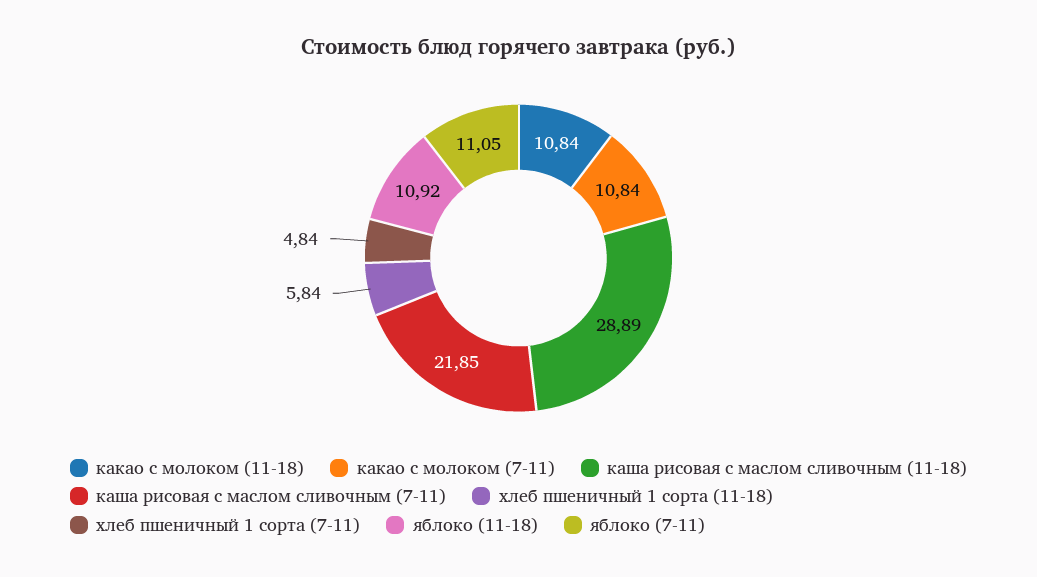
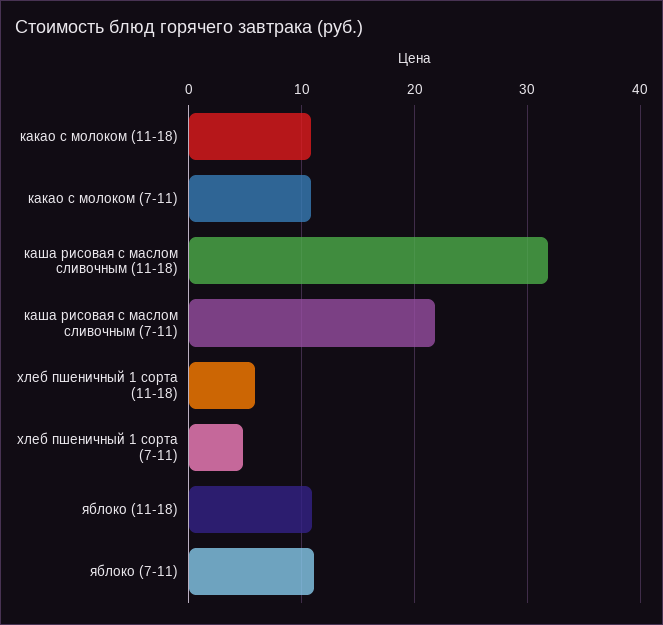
  {
    "какао с молоком (11-18)": 10.84,
    "какао с молоком (7-11)": 10.84,
-   "каша рисовая с маслом сливочным (11-18)": 28.89,
+   "каша рисовая с маслом сливочным (11-18)": 32,
    "каша рисовая с маслом сливочным (7-11)": 21.85,
    "хлеб пшеничный 1 сорта (11-18)": 5.84,
    "хлеб пшеничный 1 сорта (7-11)": 4.84,
    "яблоко (11-18)": 10.92,
    "яблоко (7-11)": 11.05
  }

